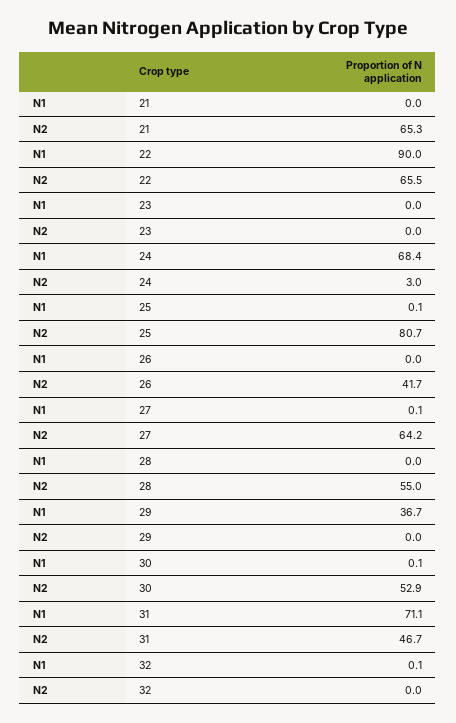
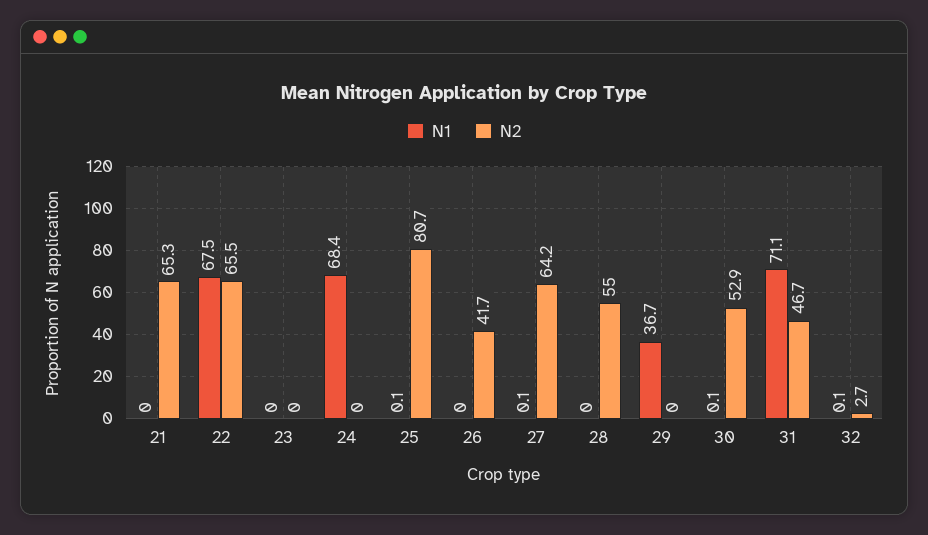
  {
    "N1": {
      "21": 0,
-     "22": 90,
+     "22": 67.5,
      "23": 0,
      "24": 68.4,
      "25": 0.1,
      "26": 0,
      "27": 0.1,
      "28": 0,
      "29": 36.7,
      "30": 0.1,
      "31": 71.1,
      "32": 0.1
    },
    "N2": {
      "21": 65.3,
      "22": 65.5,
      "23": 0,
-     "24": 3,
+     "24": 0,
      "25": 80.7,
      "26": 41.7,
      "27": 64.2,
      "28": 55,
      "29": 0,
      "30": 52.9,
      "31": 46.7,
-     "32": 0
+     "32": 2.7
    }
  }

